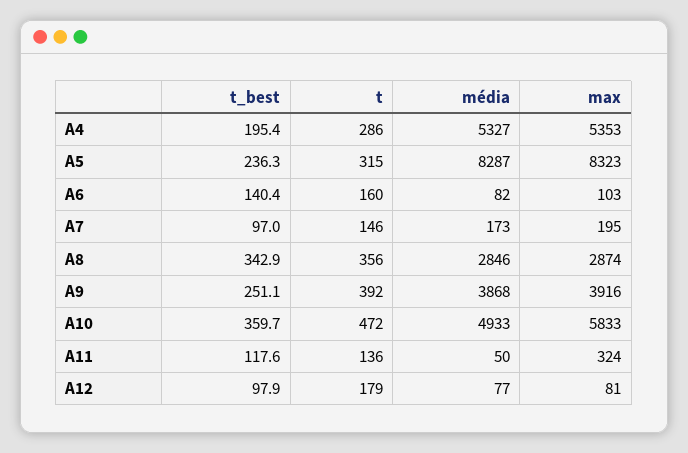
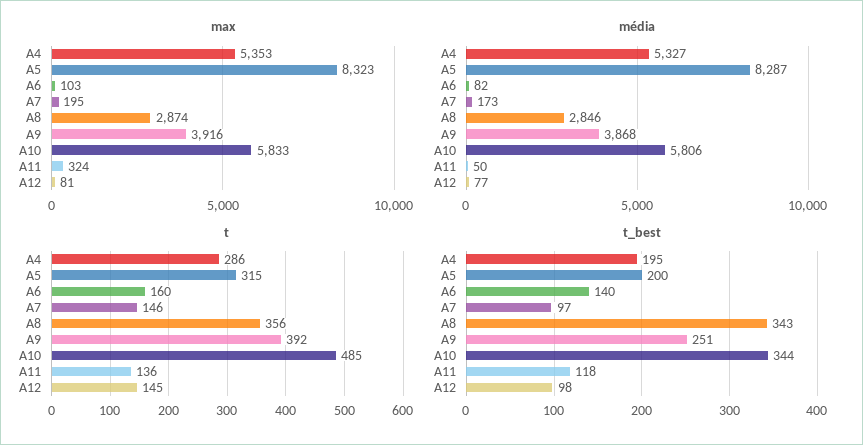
  {
    "t_best": {
      "A4": 195.4,
-     "A5": 236.3,
+     "A5": 200,
      "A6": 140.4,
      "A7": 97,
      "A8": 342.9,
      "A9": 251.1,
-     "A10": 359.7,
+     "A10": 344,
      "A11": 117.6,
      "A12": 97.9
    },
    "t": {
      "A4": 286,
      "A5": 315,
      "A6": 160,
      "A7": 146,
      "A8": 356,
      "A9": 392,
-     "A10": 472,
+     "A10": 485,
      "A11": 136,
-     "A12": 179
+     "A12": 145
    },
    "média": {
      "A4": 5327,
      "A5": 8287,
      "A6": 82,
      "A7": 173,
      "A8": 2846,
      "A9": 3868,
-     "A10": 4933,
+     "A10": 5806,
      "A11": 50,
      "A12": 77
    },
    "max": {
      "A4": 5353,
      "A5": 8323,
      "A6": 103,
      "A7": 195,
      "A8": 2874,
      "A9": 3916,
      "A10": 5833,
      "A11": 324,
      "A12": 81
    }
  }

